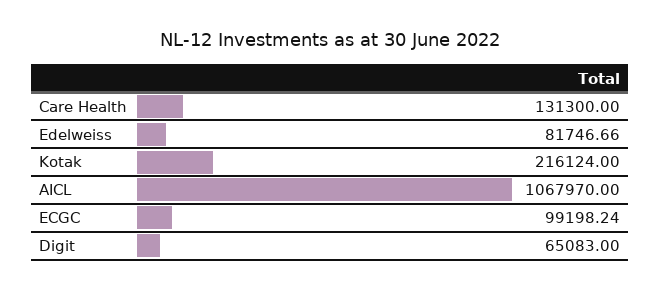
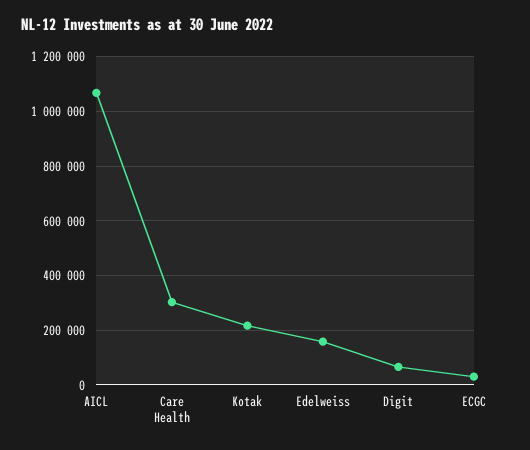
  {
-   "Care Health": 131300,
+   "Care Health": 300000,
-   "Edelweiss": 81746.66,
+   "Edelweiss": 150000,
    "Kotak": 216124,
    "AICL": 1067970,
-   "ECGC": 99198.24,
+   "ECGC": 25000,
    "Digit": 65083
  }

